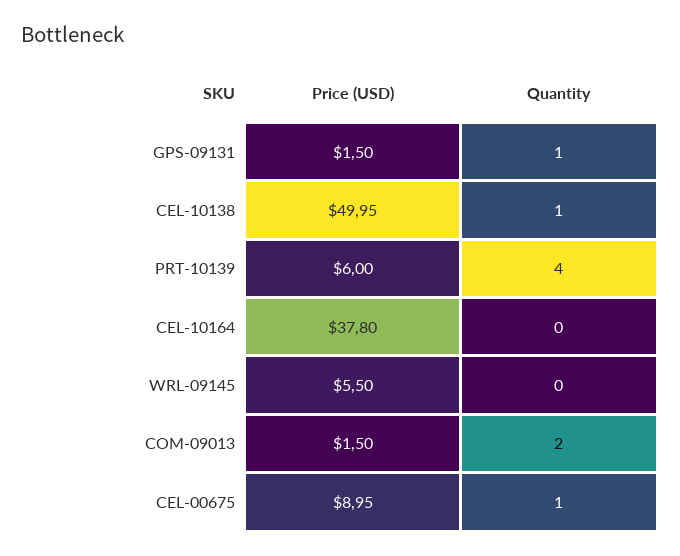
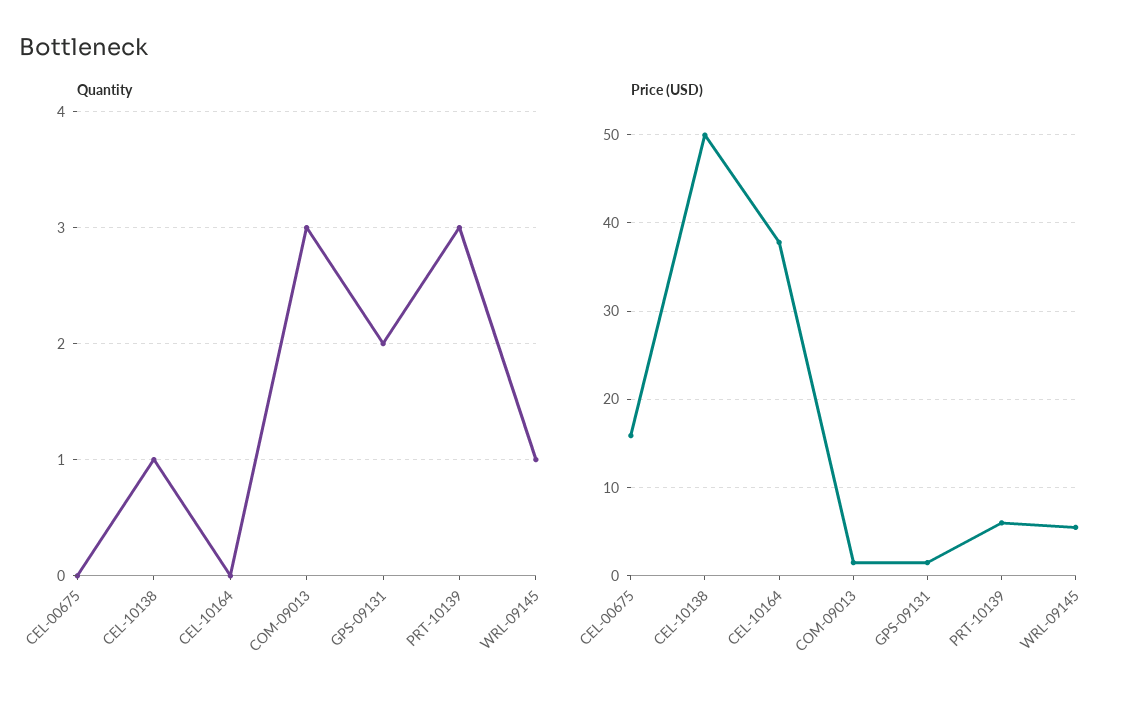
  {
    "Price (USD)": {
      "GPS-09131": 1.5,
      "CEL-10138": 49.95,
      "PRT-10139": 6,
      "CEL-10164": 37.8,
      "WRL-09145": 5.5,
      "COM-09013": 1.5,
-     "CEL-00675": 8.95
+     "CEL-00675": 16
    },
    "Quantity": {
-     "GPS-09131": 1,
+     "GPS-09131": 2,
      "CEL-10138": 1,
-     "PRT-10139": 4,
+     "PRT-10139": 3,
      "CEL-10164": 0,
-     "WRL-09145": 0,
+     "WRL-09145": 1,
-     "COM-09013": 2,
+     "COM-09013": 3,
-     "CEL-00675": 1
+     "CEL-00675": 0
    }
  }

